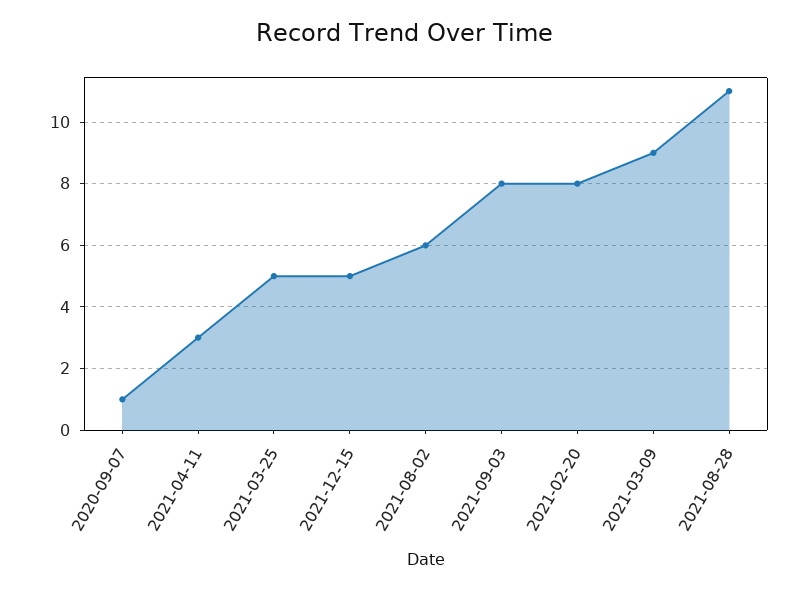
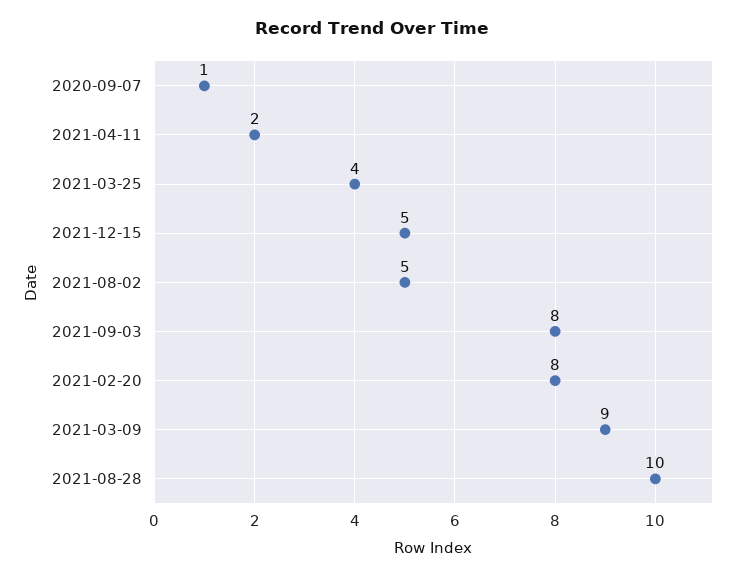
  {
    "2020-09-07": 1,
-   "2021-04-11": 3,
+   "2021-04-11": 2,
-   "2021-03-25": 5,
+   "2021-03-25": 4,
    "2021-12-15": 5,
-   "2021-08-02": 6,
+   "2021-08-02": 5,
    "2021-09-03": 8,
    "2021-02-20": 8,
    "2021-03-09": 9,
-   "2021-08-28": 11
+   "2021-08-28": 10
  }

